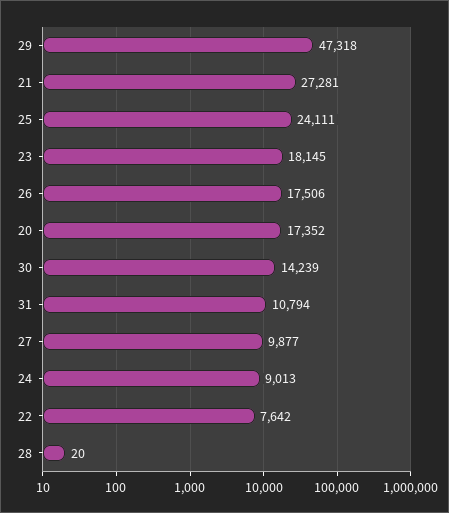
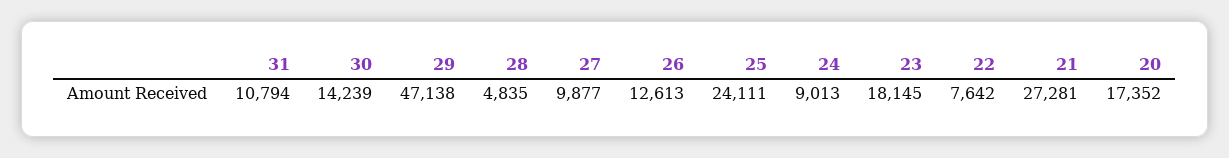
  {
-   "29": 47318,
+   "29": 47138,
    "21": 27281,
    "25": 24111,
    "23": 18145,
-   "26": 17506,
+   "26": 12613,
    "20": 17352,
    "30": 14239,
    "31": 10794,
    "27": 9877,
    "24": 9013,
    "22": 7642,
-   "28": 20
+   "28": 4835
  }

